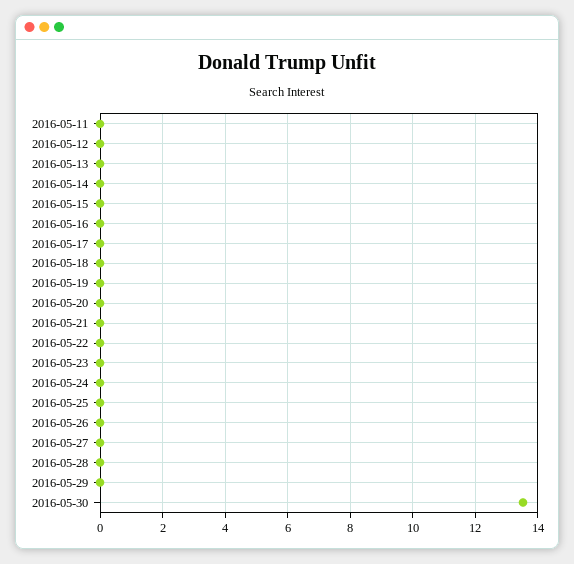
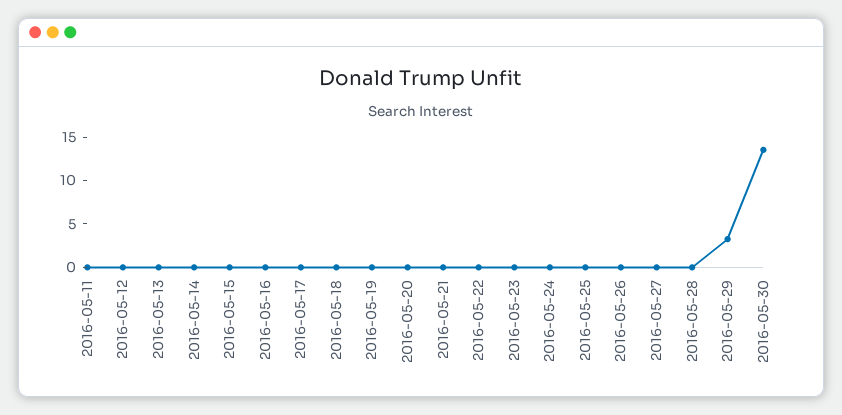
  {
    "2016-05-11": 0,
    "2016-05-12": 0,
    "2016-05-13": 0,
    "2016-05-14": 0,
    "2016-05-15": 0,
    "2016-05-16": 0,
    "2016-05-17": 0,
    "2016-05-18": 0,
    "2016-05-19": 0,
    "2016-05-20": 0,
    "2016-05-21": 0,
    "2016-05-22": 0,
    "2016-05-23": 0,
    "2016-05-24": 0,
    "2016-05-25": 0,
    "2016-05-26": 0,
    "2016-05-27": 0,
    "2016-05-28": 0,
-   "2016-05-29": 0,
+   "2016-05-29": 3,
    "2016-05-30": 13.6
  }

